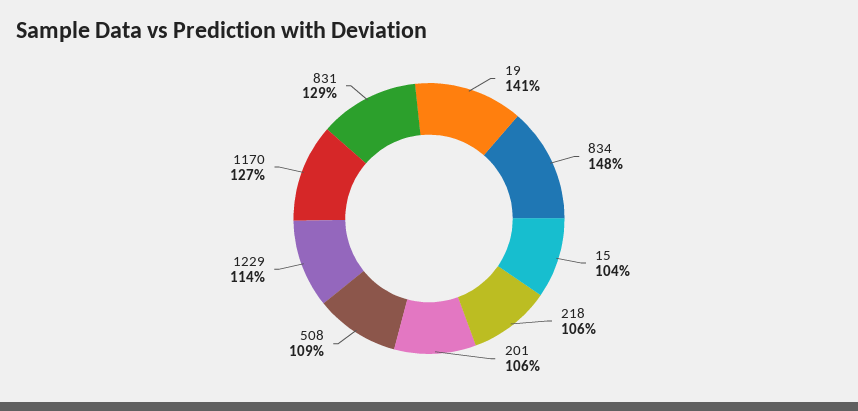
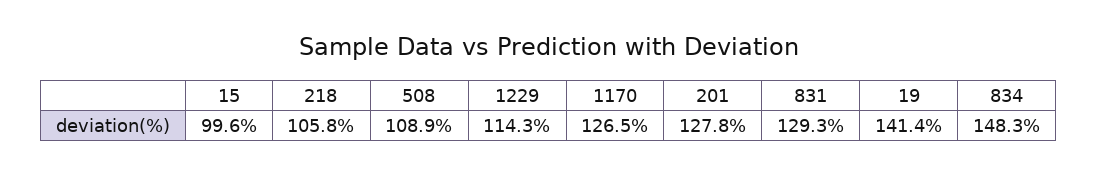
  {
    "19": 141.4,
    "834": 148.3,
-   "15": 104,
+   "15": 99.6,
    "218": 105.8,
-   "201": 106,
+   "201": 127.8,
    "508": 108.9,
    "1229": 114.3,
    "1170": 126.5,
    "831": 129.3
  }

